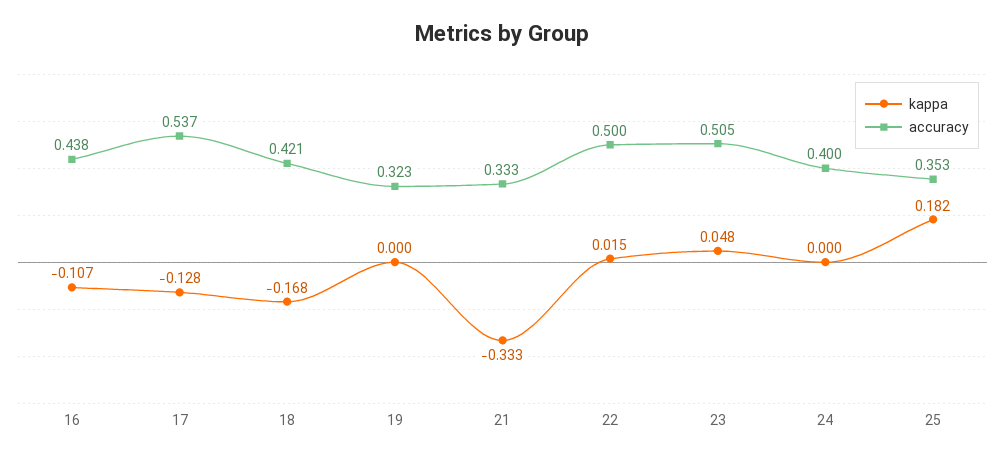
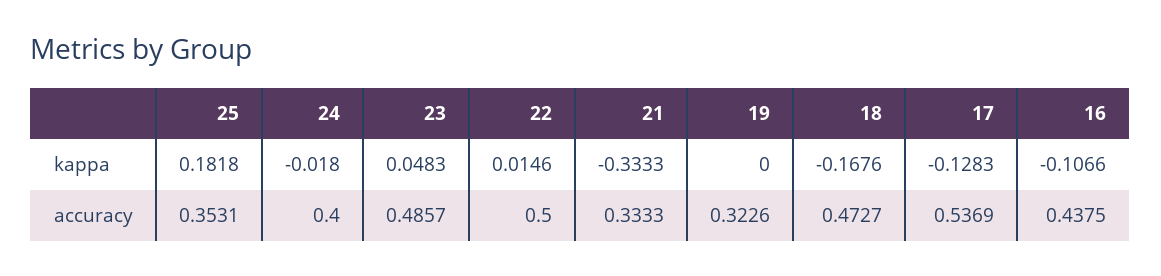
  {
    "kappa": {
      "16": -0.1066,
      "17": -0.1283,
      "18": -0.1676,
      "19": 0,
      "21": -0.3333,
      "22": 0.0146,
      "23": 0.0483,
-     "24": 0,
+     "24": -0.018,
      "25": 0.1818
    },
    "accuracy": {
      "16": 0.4375,
      "17": 0.5369,
-     "18": 0.421,
+     "18": 0.4727,
      "19": 0.3226,
      "21": 0.3333,
      "22": 0.5,
-     "23": 0.505,
+     "23": 0.4857,
      "24": 0.4,
      "25": 0.3531
    }
  }

